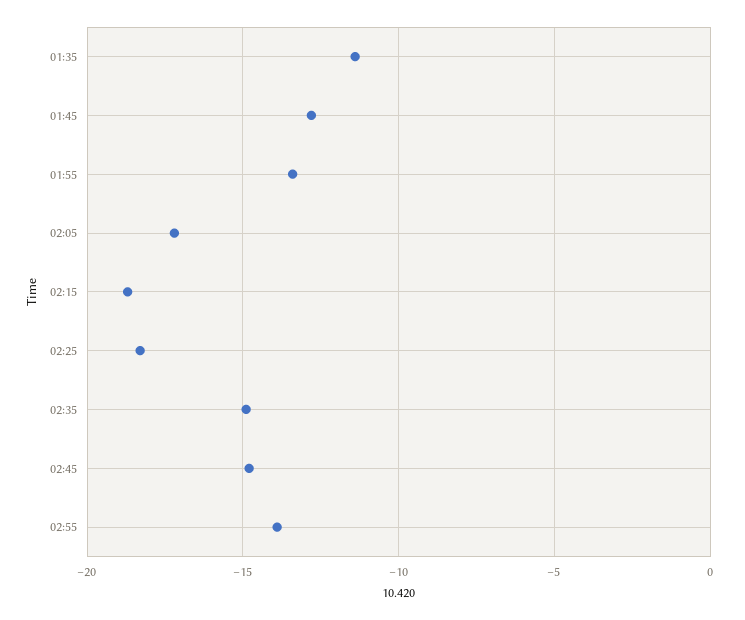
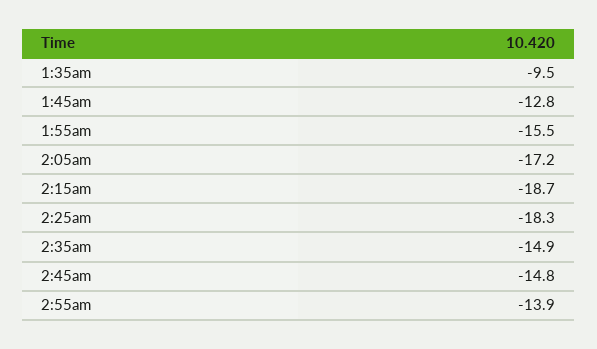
  {
-   "01:35": -11.5,
+   "01:35": -9.5,
    "01:45": -12.8,
-   "01:55": -13.5,
+   "01:55": -15.5,
    "02:05": -17.2,
    "02:15": -18.7,
    "02:25": -18.3,
    "02:35": -14.9,
    "02:45": -14.8,
    "02:55": -13.9
  }

